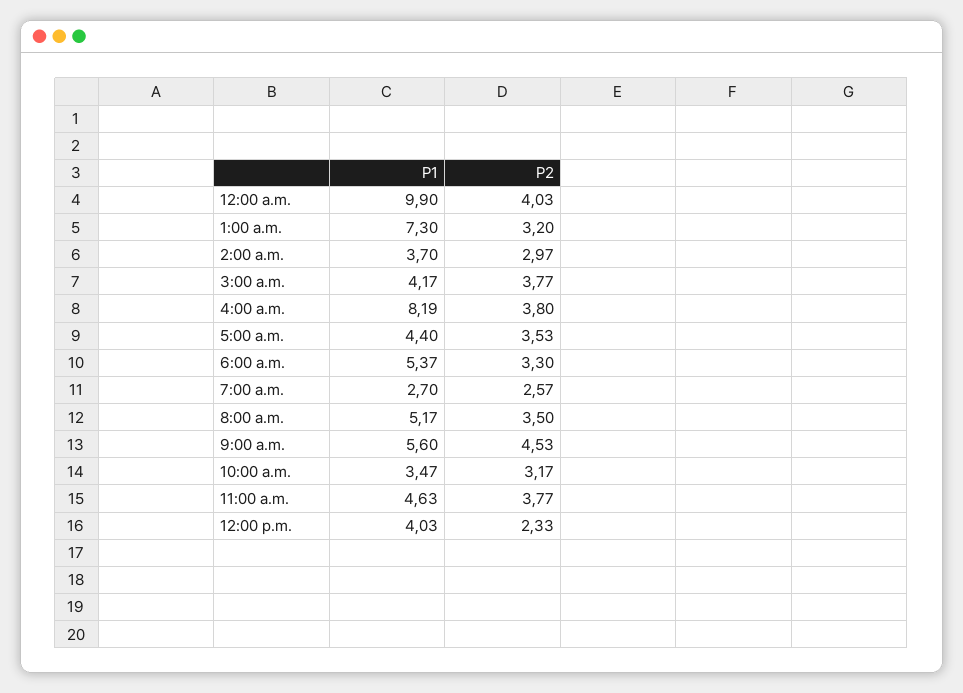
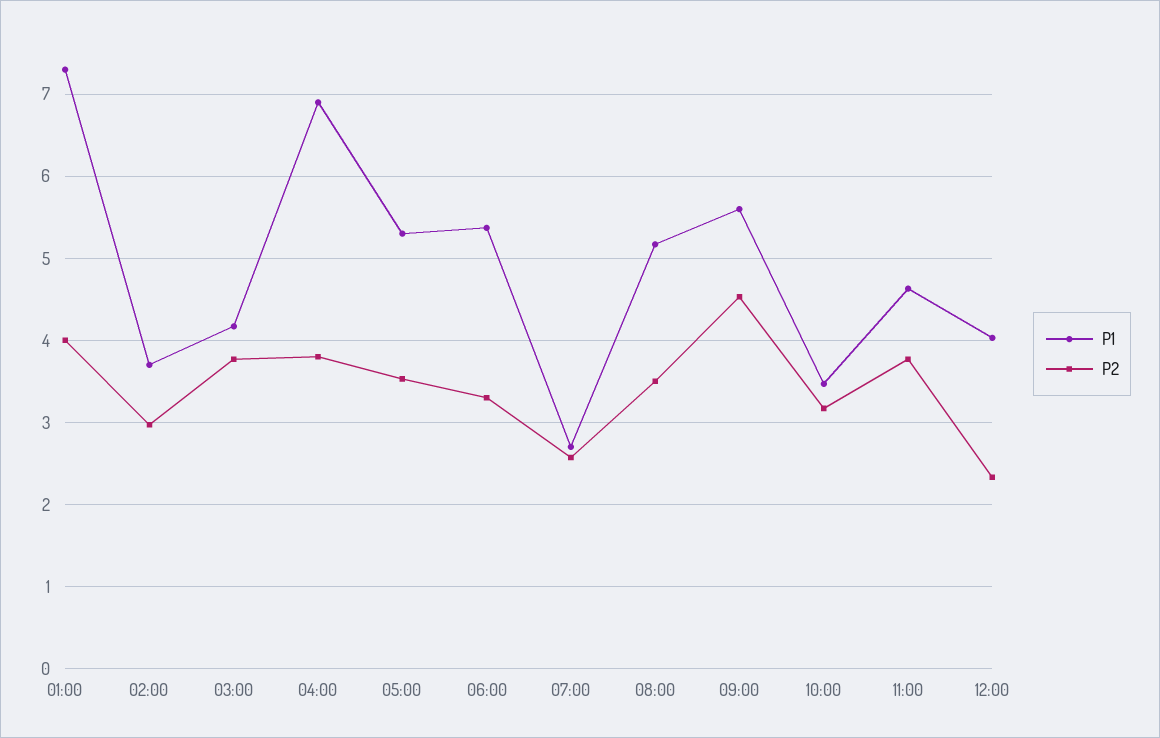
  {
    "P1": {
-     "12:00 a.m.": 9.9,
      "1:00 a.m.": 7.3,
      "2:00 a.m.": 3.7,
      "3:00 a.m.": 4.17,
-     "4:00 a.m.": 8.19,
+     "4:00 a.m.": 6.9,
-     "5:00 a.m.": 4.4,
+     "5:00 a.m.": 5.3,
      "6:00 a.m.": 5.37,
      "7:00 a.m.": 2.7,
      "8:00 a.m.": 5.17,
      "9:00 a.m.": 5.6,
      "10:00 a.m.": 3.47,
      "11:00 a.m.": 4.63,
      "12:00 p.m.": 4.03
    },
    "P2": {
-     "12:00 a.m.": 4.03,
-     "1:00 a.m.": 3.2,
+     "1:00 a.m.": 4,
      "2:00 a.m.": 2.97,
      "3:00 a.m.": 3.77,
      "4:00 a.m.": 3.8,
      "5:00 a.m.": 3.53,
      "6:00 a.m.": 3.3,
      "7:00 a.m.": 2.57,
      "8:00 a.m.": 3.5,
      "9:00 a.m.": 4.53,
      "10:00 a.m.": 3.17,
      "11:00 a.m.": 3.77,
      "12:00 p.m.": 2.33
    }
  }

